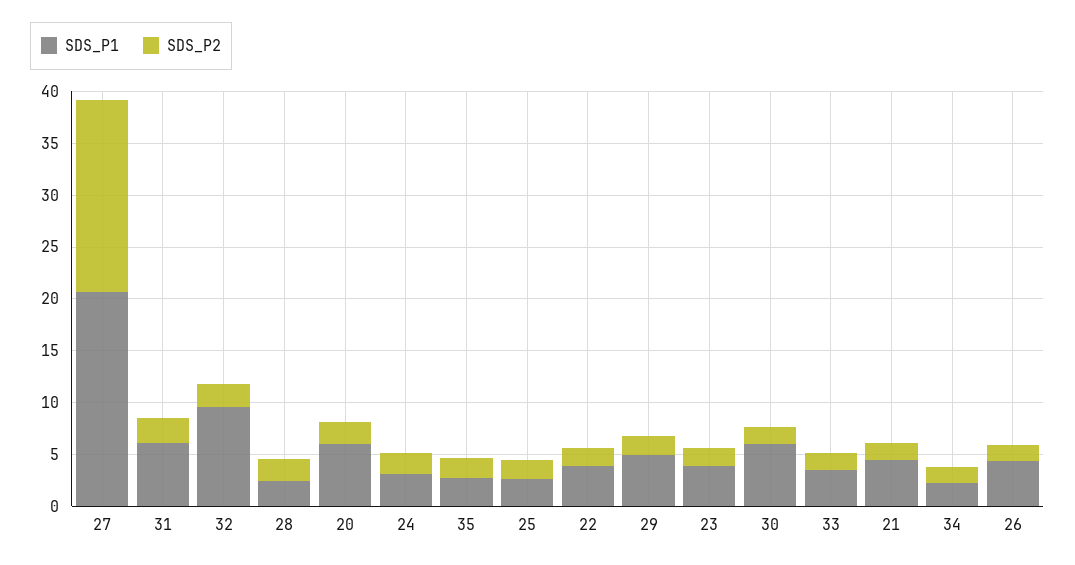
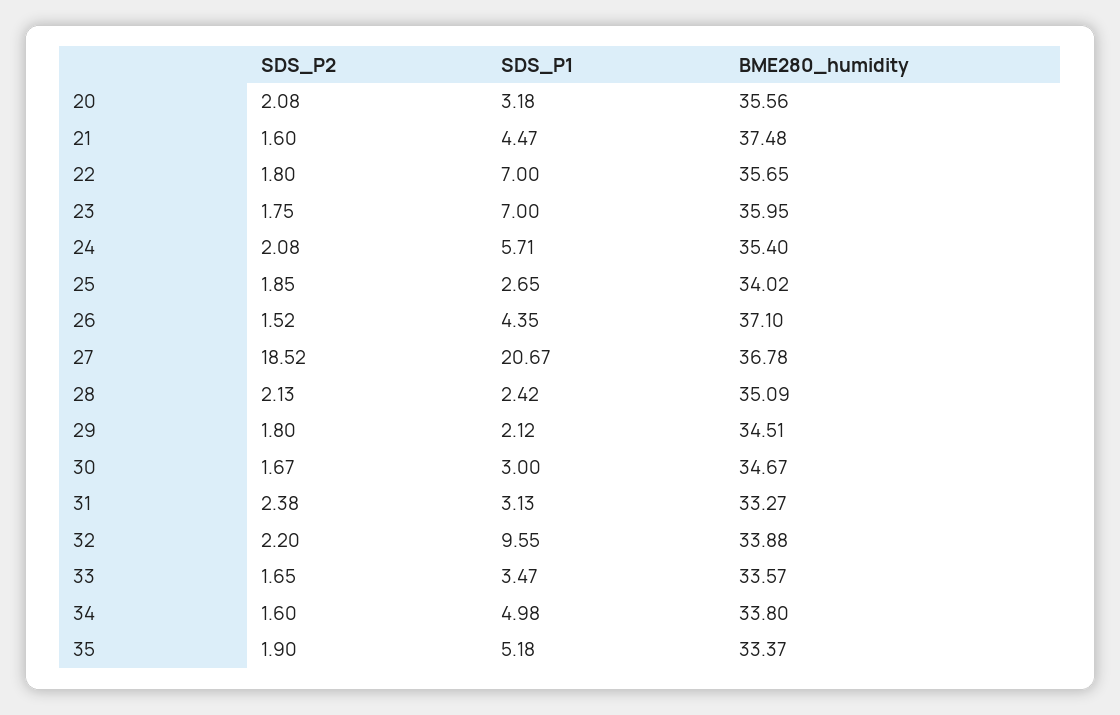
  {
    "SDS_P1": {
      "27": 20.67,
-     "31": 6,
+     "31": 3.13,
      "32": 9.55,
      "28": 2.42,
-     "20": 6,
+     "20": 3.18,
-     "24": 3,
+     "24": 5.71,
-     "35": 3,
+     "35": 5.18,
      "25": 2.65,
-     "22": 4,
+     "22": 7,
-     "29": 5,
+     "29": 2.12,
-     "23": 4,
+     "23": 7,
-     "30": 6,
+     "30": 3,
      "33": 3.47,
      "21": 4.47,
-     "34": 2,
+     "34": 4.98,
      "26": 4.35
    },
    "SDS_P2": {
      "27": 18.52,
      "31": 2.38,
      "32": 2.2,
      "28": 2.13,
      "20": 2.08,
      "24": 2.08,
      "35": 1.9,
      "25": 1.85,
      "22": 1.8,
      "29": 1.8,
      "23": 1.75,
      "30": 1.67,
      "33": 1.65,
      "21": 1.6,
      "34": 1.6,
      "26": 1.52
-   }
+   },
+   "BME280_humidity": {
+     "20": 35.56,
+     "21": 37.48,
+     "22": 35.65,
+     "23": 35.95,
+     "24": 35.4,
+     "25": 34.02,
+     "26": 37.1,
+     "27": 36.78,
+     "28": 35.09,
+     "29": 34.51,
+     "30": 34.67,
+     "31": 33.27,
+     "32": 33.88,
+     "33": 33.57,
+     "34": 33.8,
+     "35": 33.37
+   }
  }

